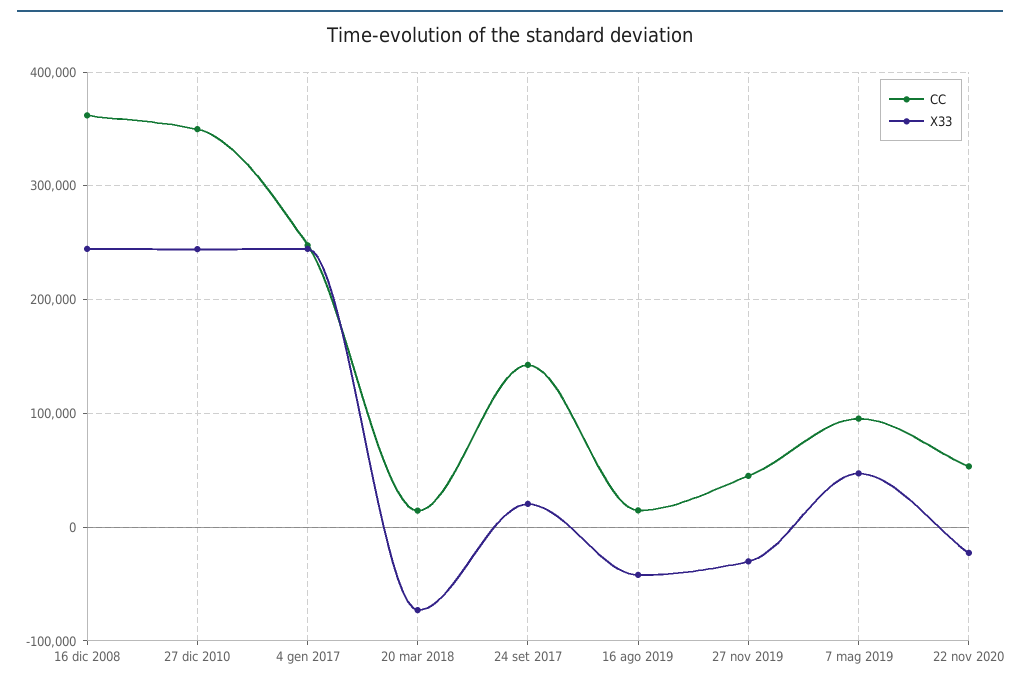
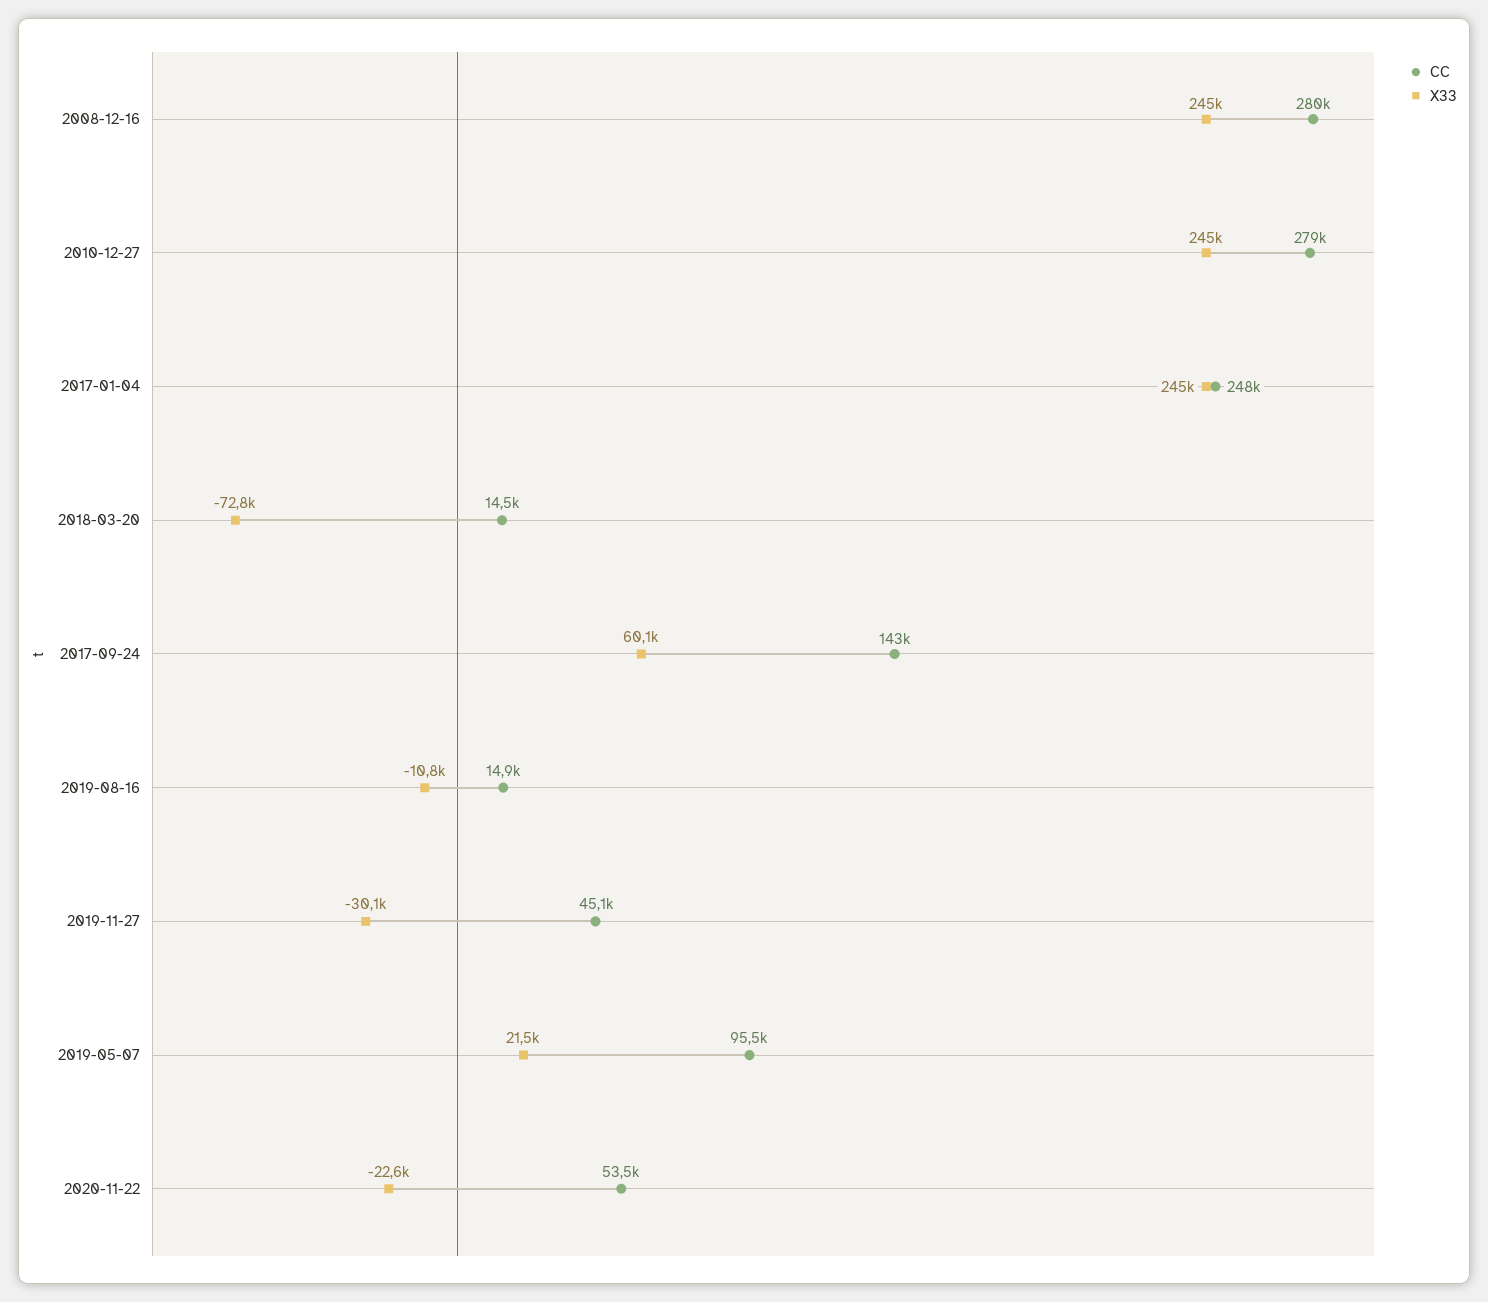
  {
    "CC": {
-     "16 dic 2008": 360000,
+     "16 dic 2008": 280000,
-     "27 dic 2010": 350000,
+     "27 dic 2010": 279000,
      "4 gen 2017": 248000,
      "20 mar 2018": 14500,
      "24 set 2017": 143000,
      "16 ago 2019": 14900,
      "27 nov 2019": 45100,
      "7 mag 2019": 95500,
      "22 nov 2020": 53500
    },
    "X33": {
      "16 dic 2008": 245000,
      "27 dic 2010": 245000,
      "4 gen 2017": 245000,
      "20 mar 2018": -72800,
-     "24 set 2017": 20000,
+     "24 set 2017": 60100,
-     "16 ago 2019": -40000,
+     "16 ago 2019": -10800,
      "27 nov 2019": -30100,
-     "7 mag 2019": 50000,
+     "7 mag 2019": 21500,
      "22 nov 2020": -22600
    }
  }

